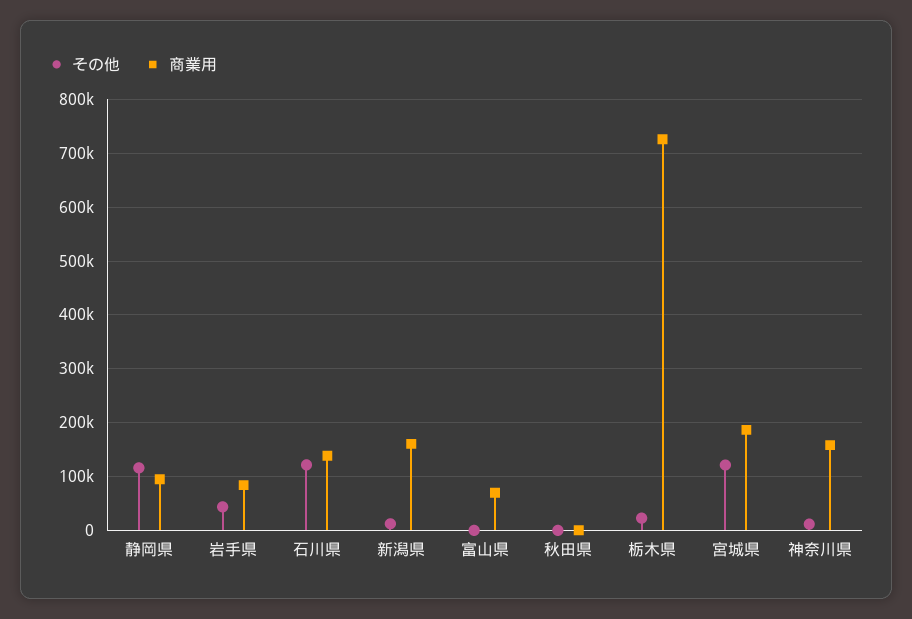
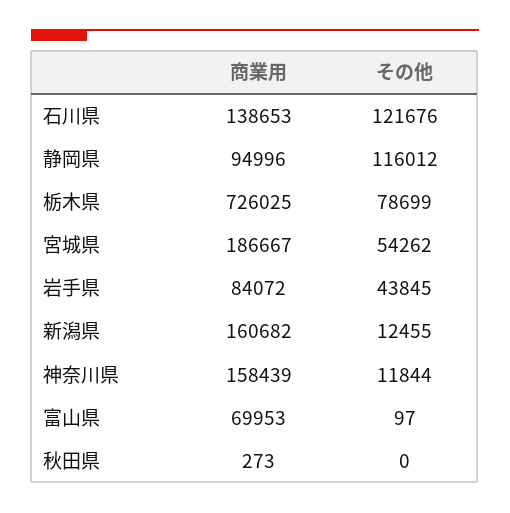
  {
    "その他": {
      "静岡県": 116012,
      "岩手県": 43845,
      "石川県": 121676,
      "新潟県": 12455,
      "富山県": 97,
      "秋田県": 0,
-     "栃木県": 20000,
+     "栃木県": 78699,
-     "宮城県": 120000,
+     "宮城県": 54262,
      "神奈川県": 11844
    },
    "商業用": {
      "静岡県": 94996,
      "岩手県": 84072,
      "石川県": 138653,
      "新潟県": 160682,
      "富山県": 69953,
      "秋田県": 273,
      "栃木県": 726025,
      "宮城県": 186667,
      "神奈川県": 158439
    }
  }

